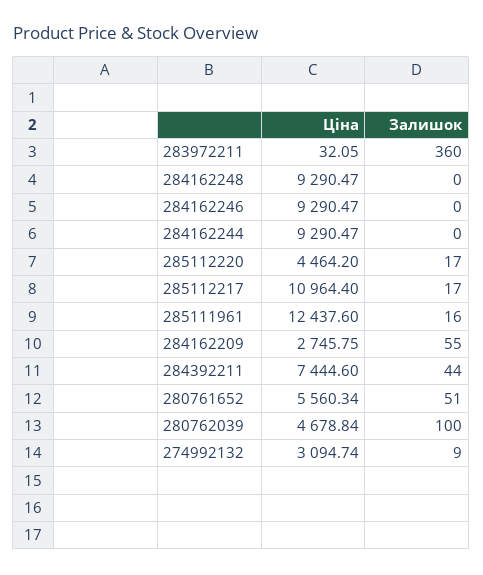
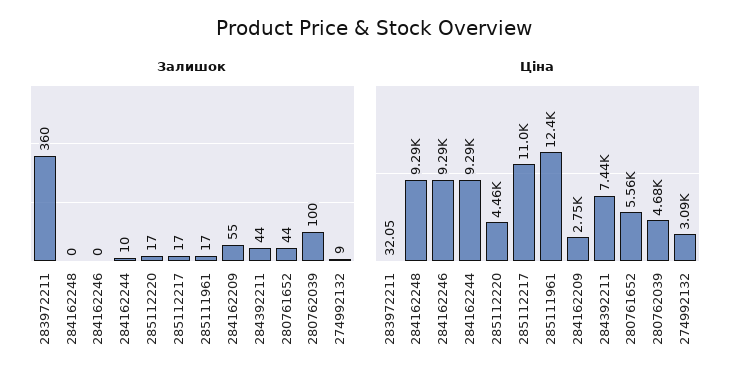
  {
    "Ціна": {
      "283972211": 32.05,
      "284162248": 9290.47,
      "284162246": 9290.47,
      "284162244": 9290.47,
      "285112220": 4464.2,
      "285112217": 10964.4,
      "285111961": 12437.6,
      "284162209": 2745.75,
      "284392211": 7444.6,
      "280761652": 5560.34,
      "280762039": 4678.84,
      "274992132": 3094.74
    },
    "Залишок": {
      "283972211": 360,
      "284162248": 0,
      "284162246": 0,
-     "284162244": 0,
+     "284162244": 10,
      "285112220": 17,
      "285112217": 17,
-     "285111961": 16,
+     "285111961": 17,
      "284162209": 55,
      "284392211": 44,
-     "280761652": 51,
+     "280761652": 44,
      "280762039": 100,
      "274992132": 9
    }
  }

